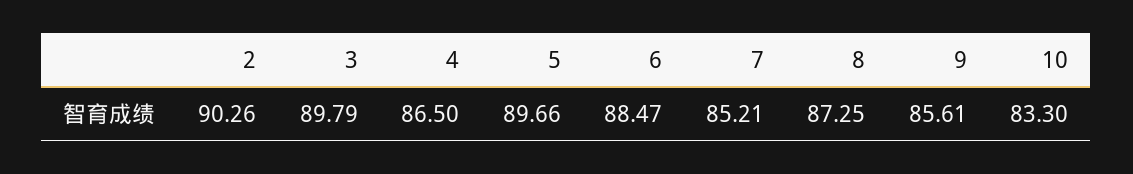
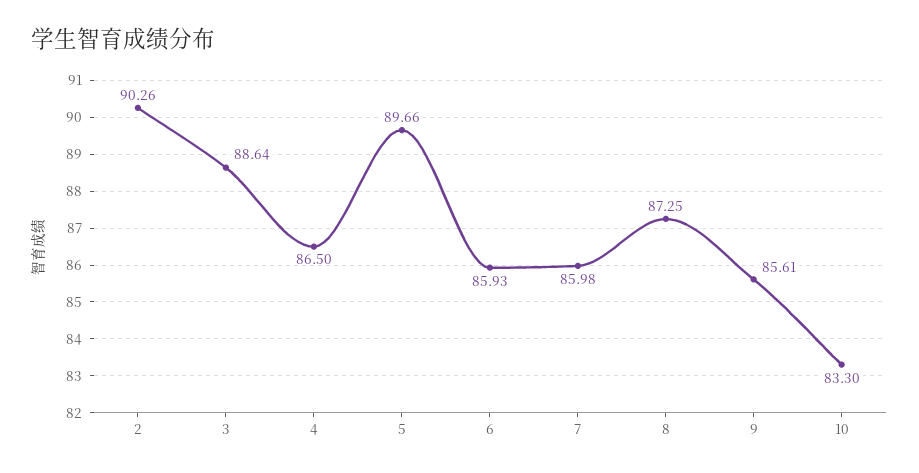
  {
    "2": 90.26,
-   "3": 89.79,
+   "3": 88.64,
    "4": 86.5,
    "5": 89.66,
-   "6": 88.47,
+   "6": 85.93,
-   "7": 85.21,
+   "7": 85.98,
    "8": 87.25,
    "9": 85.61,
    "10": 83.3
  }

